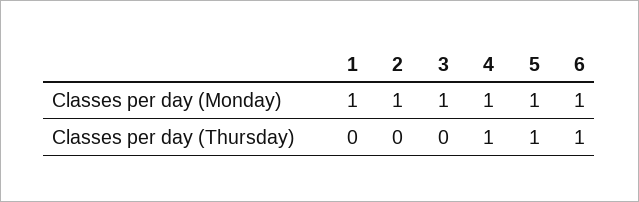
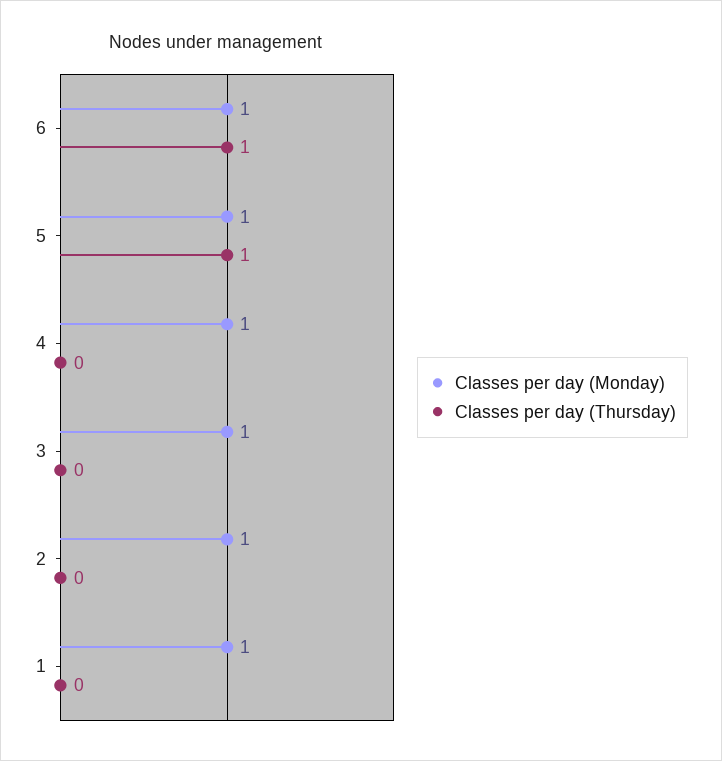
  {
    "Classes per day (Monday)": {
      "1": 1,
      "2": 1,
      "3": 1,
      "4": 1,
      "5": 1,
      "6": 1
    },
    "Classes per day (Thursday)": {
      "1": 0,
      "2": 0,
      "3": 0,
-     "4": 1,
+     "4": 0,
      "5": 1,
      "6": 1
    }
  }

